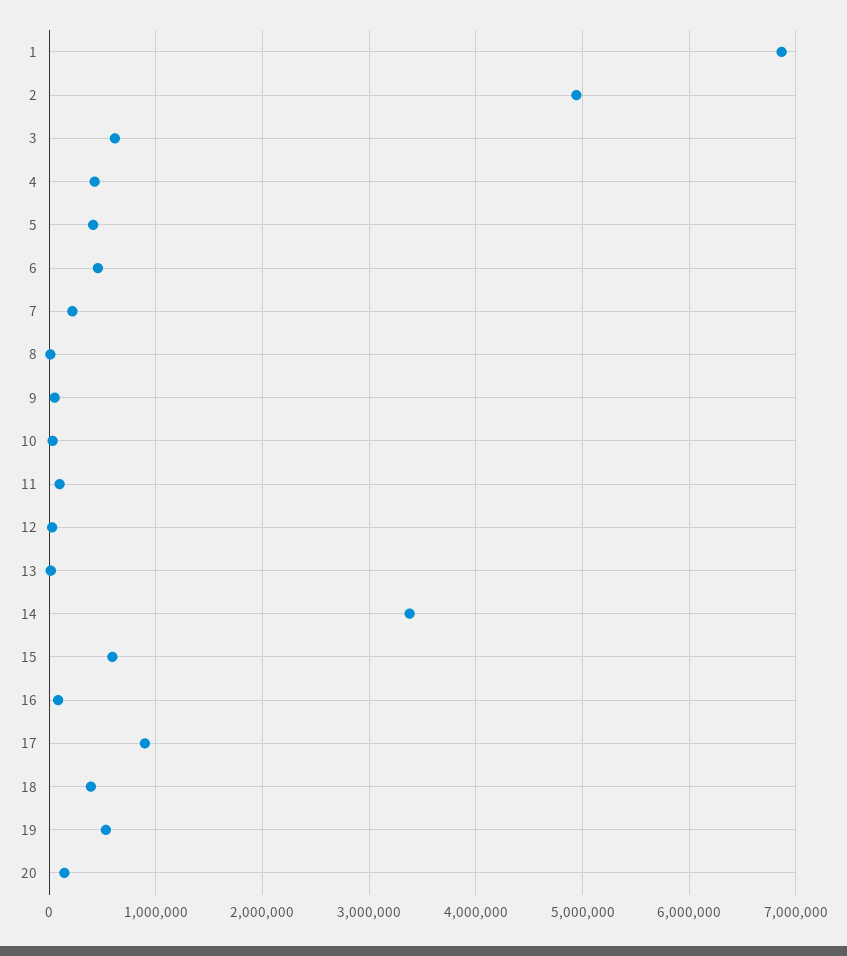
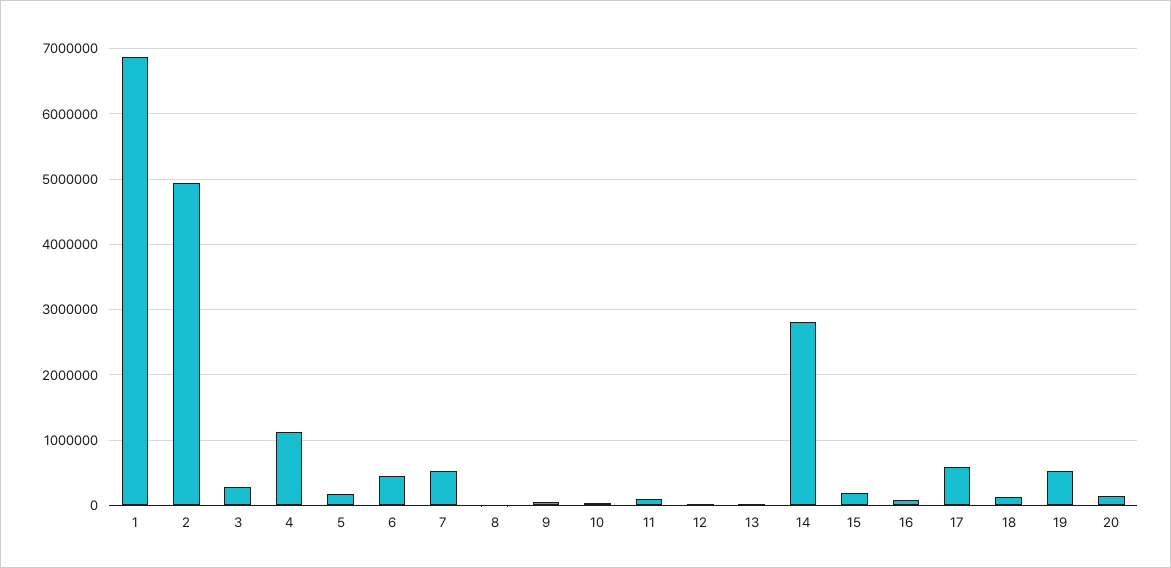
  {
    "1": 6900000,
    "2": 4900000,
-   "3": 600000,
+   "3": 300000,
-   "4": 400000,
+   "4": 1100000,
-   "5": 400000,
+   "5": 200000,
    "6": 500000,
-   "7": 200000,
+   "7": 500000,
    "8": 0,
    "9": 100000,
    "10": 0,
    "11": 100000,
    "12": 0,
    "13": 0,
-   "14": 3400000,
+   "14": 2800000,
-   "15": 600000,
+   "15": 200000,
    "16": 100000,
-   "17": 900000,
+   "17": 600000,
-   "18": 400000,
+   "18": 100000,
    "19": 500000,
    "20": 100000
  }

